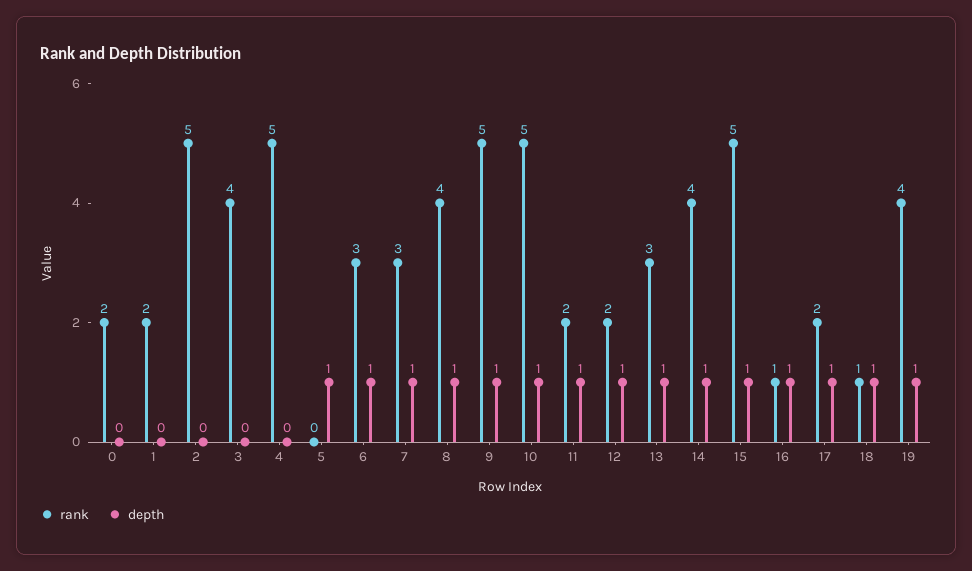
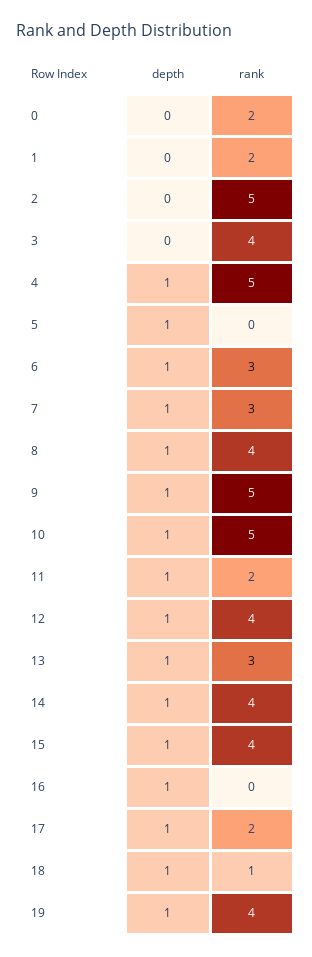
  {
    "rank": {
      "0": 2,
      "1": 2,
      "2": 5,
      "3": 4,
      "4": 5,
      "5": 0,
      "6": 3,
      "7": 3,
      "8": 4,
      "9": 5,
      "10": 5,
      "11": 2,
-     "12": 2,
+     "12": 4,
      "13": 3,
      "14": 4,
-     "15": 5,
+     "15": 4,
-     "16": 1,
+     "16": 0,
      "17": 2,
      "18": 1,
      "19": 4
    },
    "depth": {
      "0": 0,
      "1": 0,
      "2": 0,
      "3": 0,
-     "4": 0,
+     "4": 1,
      "5": 1,
      "6": 1,
      "7": 1,
      "8": 1,
      "9": 1,
      "10": 1,
      "11": 1,
      "12": 1,
      "13": 1,
      "14": 1,
      "15": 1,
      "16": 1,
      "17": 1,
      "18": 1,
      "19": 1
    }
  }

